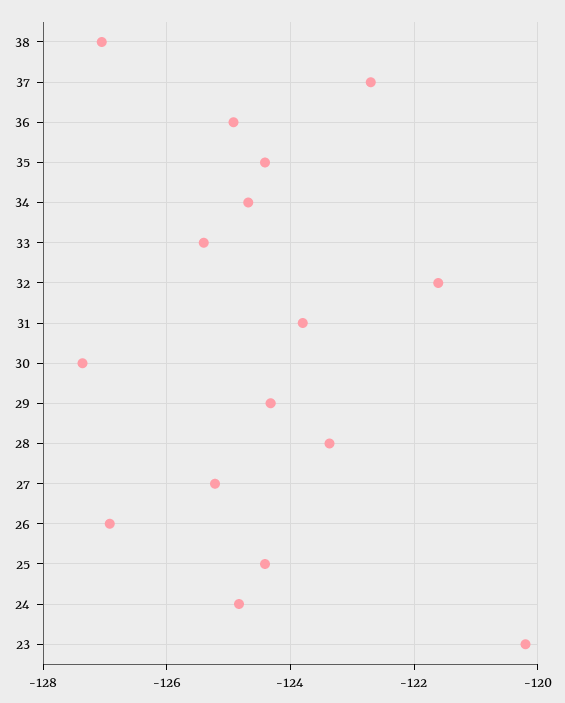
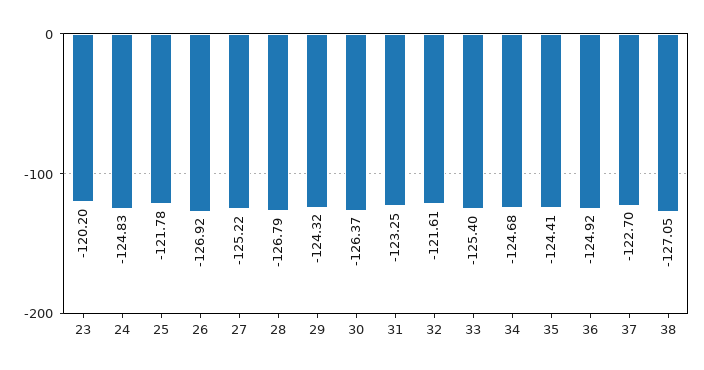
  {
    "38": -127.05,
    "37": -122.7,
    "36": -124.92,
    "35": -124.41,
    "34": -124.68,
    "33": -125.4,
    "32": -121.61,
-   "31": -123.8,
+   "31": -123.25,
-   "30": -127.4,
+   "30": -126.37,
    "29": -124.32,
-   "28": -123.4,
+   "28": -126.79,
    "27": -125.22,
    "26": -126.92,
-   "25": -124.4,
+   "25": -121.78,
    "24": -124.83,
    "23": -120.2
  }

